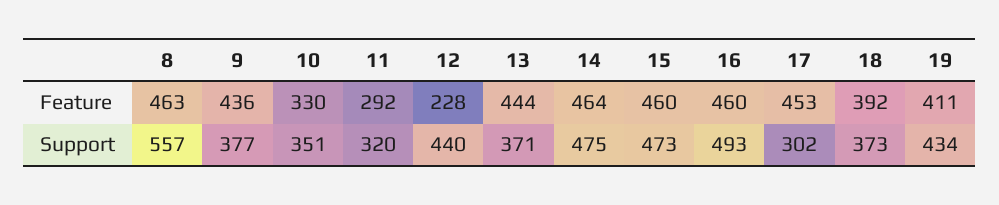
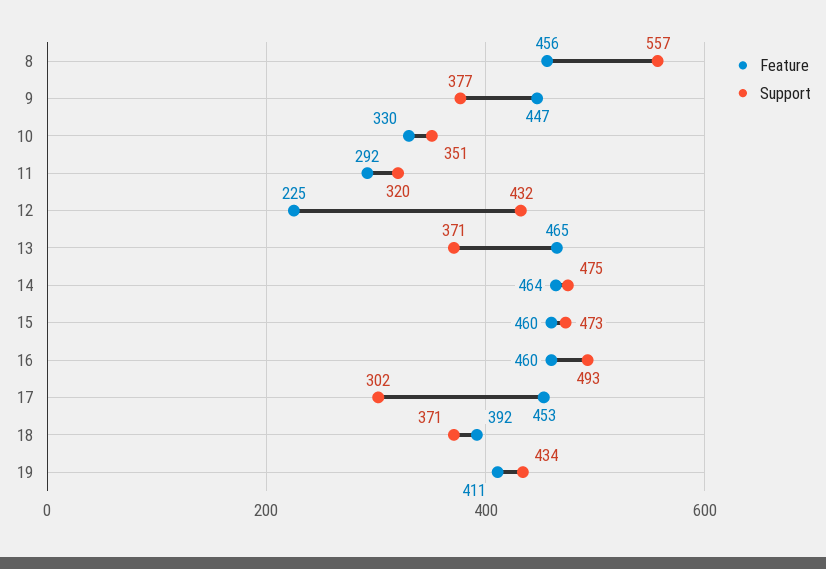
  {
    "Feature": {
-     "8": 463,
+     "8": 456,
-     "9": 436,
+     "9": 447,
      "10": 330,
      "11": 292,
-     "12": 228,
+     "12": 225,
-     "13": 444,
+     "13": 465,
      "14": 464,
      "15": 460,
      "16": 460,
      "17": 453,
      "18": 392,
      "19": 411
    },
    "Support": {
      "8": 557,
      "9": 377,
      "10": 351,
      "11": 320,
-     "12": 440,
+     "12": 432,
      "13": 371,
      "14": 475,
      "15": 473,
      "16": 493,
      "17": 302,
-     "18": 373,
+     "18": 371,
      "19": 434
    }
  }

